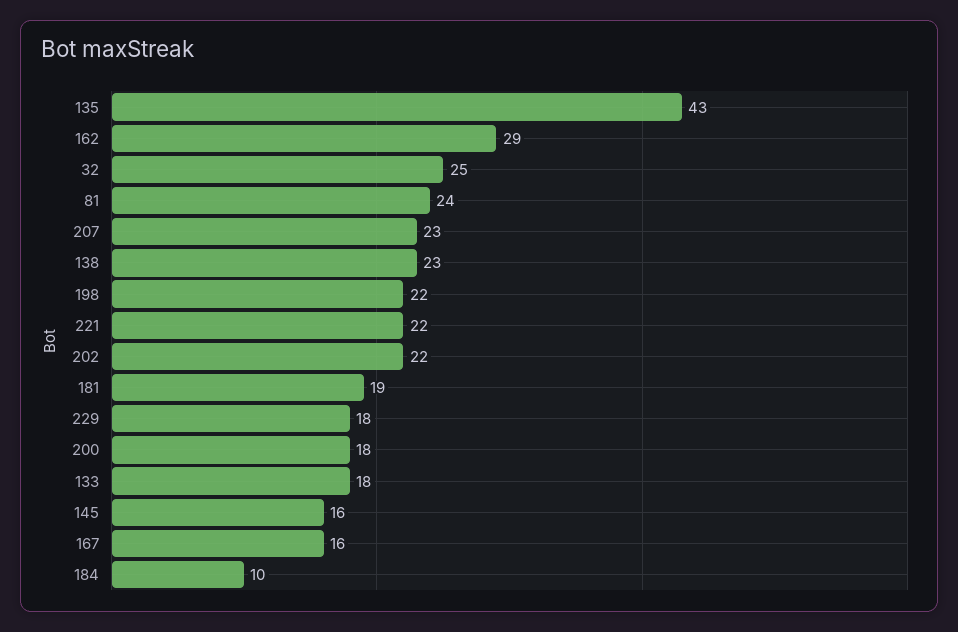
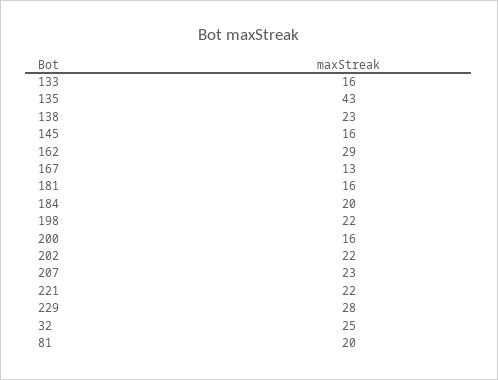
  {
    "135": 43,
    "162": 29,
    "32": 25,
-   "81": 24,
+   "81": 20,
    "207": 23,
    "138": 23,
    "198": 22,
    "221": 22,
    "202": 22,
-   "181": 19,
+   "181": 16,
-   "229": 18,
+   "229": 28,
-   "200": 18,
+   "200": 16,
-   "133": 18,
+   "133": 16,
    "145": 16,
-   "167": 16,
+   "167": 13,
-   "184": 10
+   "184": 20
  }

